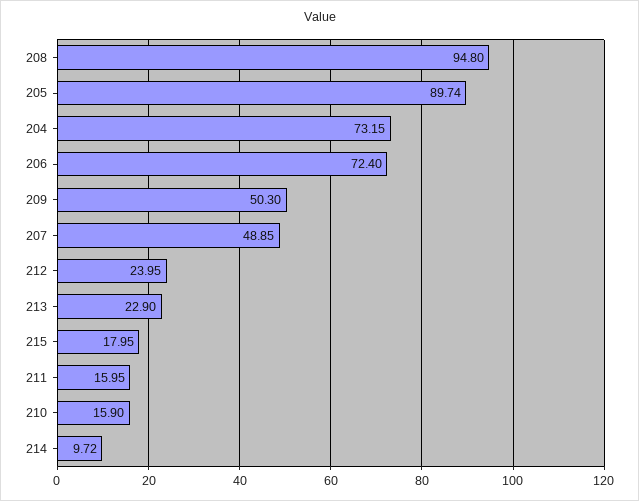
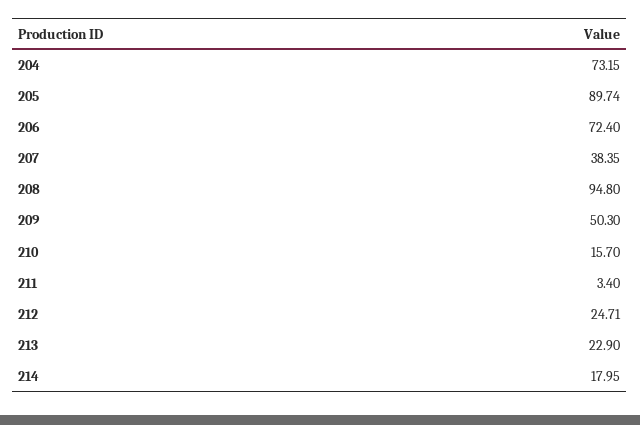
  {
    "208": 94.8,
    "205": 89.74,
    "204": 73.15,
    "206": 72.4,
    "209": 50.3,
-   "207": 48.85,
+   "207": 38.35,
-   "212": 23.95,
+   "212": 24.71,
    "213": 22.9,
-   "215": 17.95,
-   "211": 15.95,
+   "211": 3.4,
-   "210": 15.9,
+   "210": 15.7,
-   "214": 9.72
+   "214": 17.95
  }

